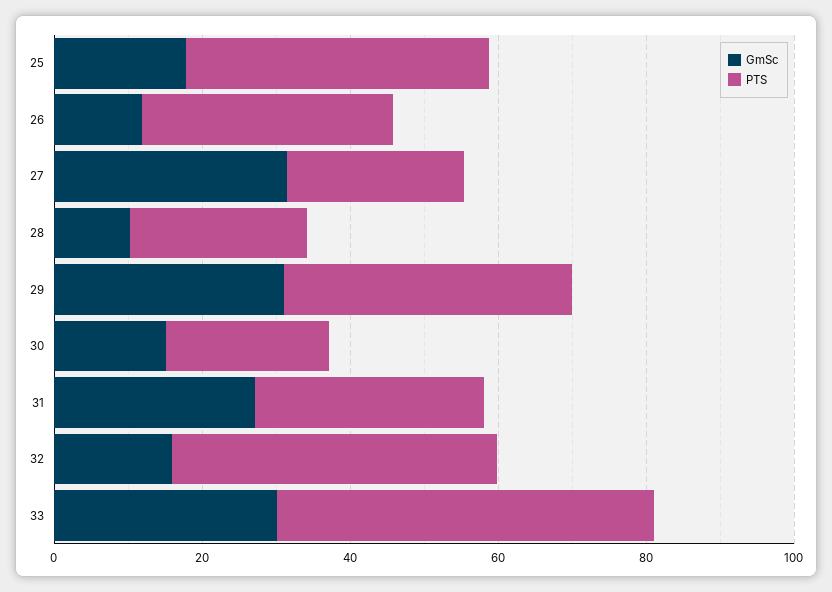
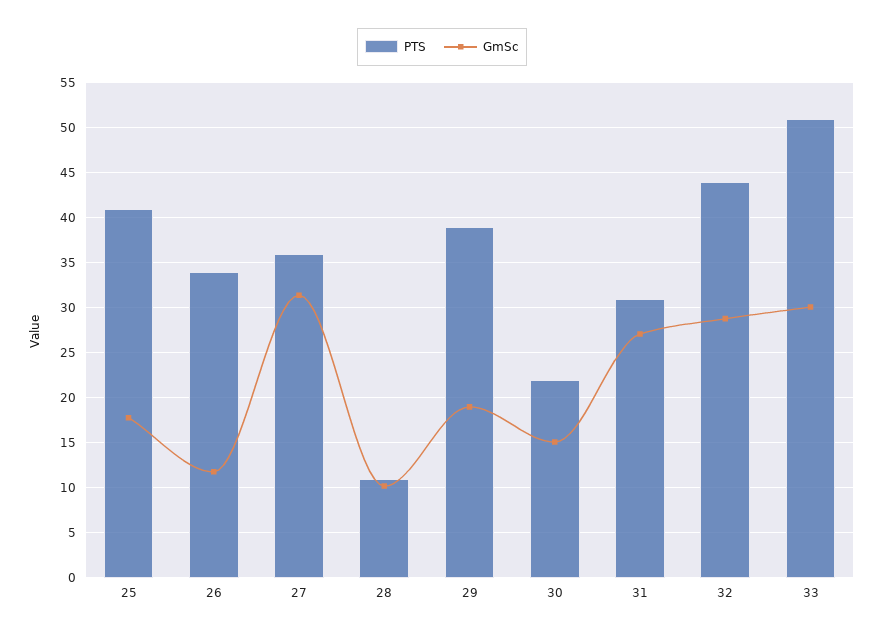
  {
    "GmSc": {
      "25": 18,
      "26": 12,
      "27": 31,
      "28": 10,
-     "29": 30,
+     "29": 19,
      "30": 15,
      "31": 27,
-     "32": 15,
+     "32": 29,
      "33": 30
    },
    "PTS": {
      "25": 41,
      "26": 34,
-     "27": 25,
+     "27": 36,
-     "28": 25,
+     "28": 11,
      "29": 39,
      "30": 22,
      "31": 31,
      "32": 44,
      "33": 51
    }
  }

